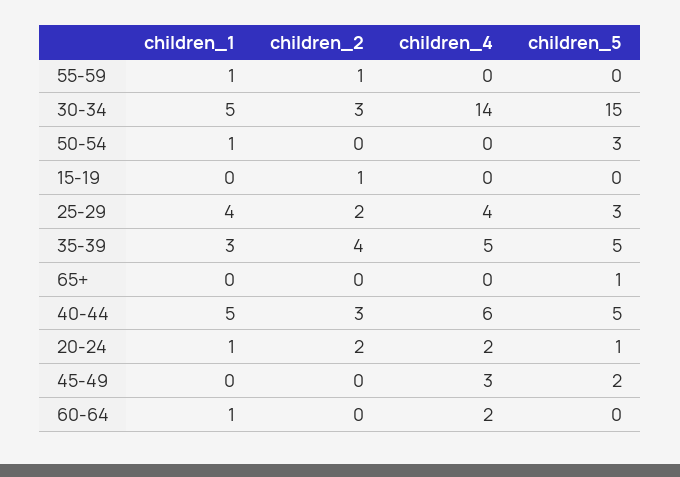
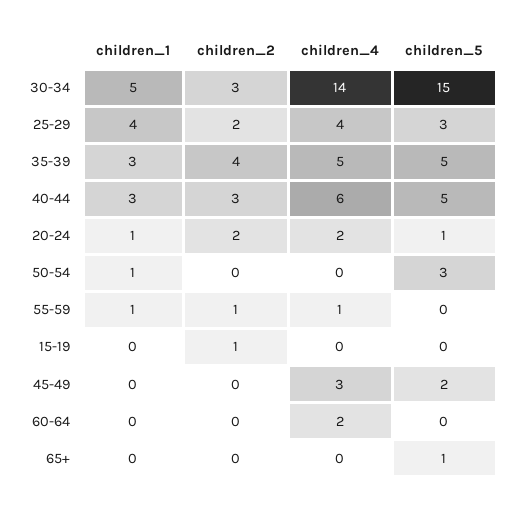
  {
    "children_1": {
      "55-59": 1,
      "30-34": 5,
      "50-54": 1,
      "15-19": 0,
      "25-29": 4,
      "35-39": 3,
      "65+": 0,
-     "40-44": 5,
+     "40-44": 3,
      "20-24": 1,
      "45-49": 0,
-     "60-64": 1
+     "60-64": 0
    },
    "children_2": {
      "55-59": 1,
      "30-34": 3,
      "50-54": 0,
      "15-19": 1,
      "25-29": 2,
      "35-39": 4,
      "65+": 0,
      "40-44": 3,
      "20-24": 2,
      "45-49": 0,
      "60-64": 0
    },
    "children_4": {
-     "55-59": 0,
+     "55-59": 1,
      "30-34": 14,
      "50-54": 0,
      "15-19": 0,
      "25-29": 4,
      "35-39": 5,
      "65+": 0,
      "40-44": 6,
      "20-24": 2,
      "45-49": 3,
      "60-64": 2
    },
    "children_5": {
      "55-59": 0,
      "30-34": 15,
      "50-54": 3,
      "15-19": 0,
      "25-29": 3,
      "35-39": 5,
      "65+": 1,
      "40-44": 5,
      "20-24": 1,
      "45-49": 2,
      "60-64": 0
    }
  }

